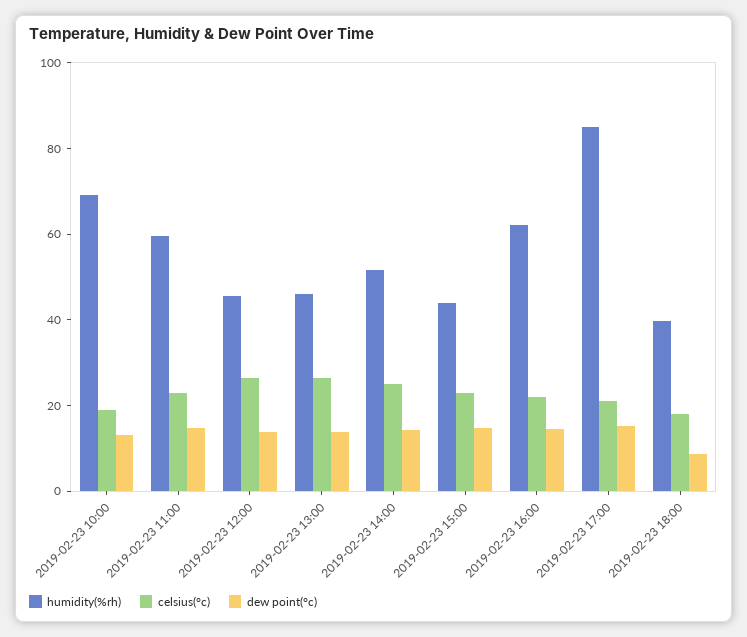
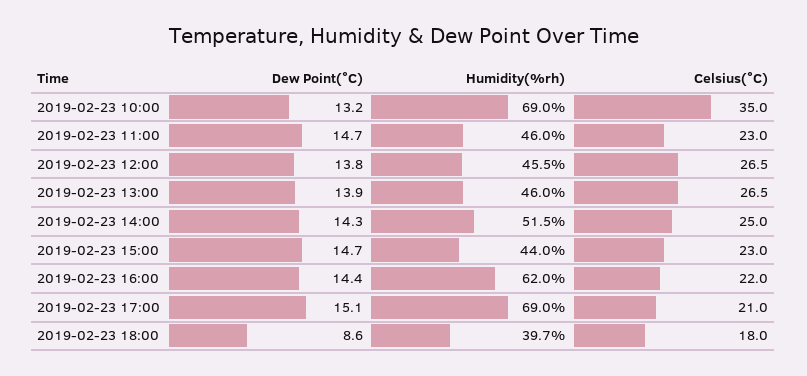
  {
    "humidity(%rh)": {
      "2019-02-23 10:00": 69,
-     "2019-02-23 11:00": 60,
+     "2019-02-23 11:00": 46,
      "2019-02-23 12:00": 45.5,
      "2019-02-23 13:00": 46,
      "2019-02-23 14:00": 51.5,
      "2019-02-23 15:00": 44,
      "2019-02-23 16:00": 62,
-     "2019-02-23 17:00": 85,
+     "2019-02-23 17:00": 69,
      "2019-02-23 18:00": 39.7
    },
    "celsius(°c)": {
-     "2019-02-23 10:00": 20,
+     "2019-02-23 10:00": 35,
      "2019-02-23 11:00": 23,
      "2019-02-23 12:00": 26.5,
      "2019-02-23 13:00": 26.5,
      "2019-02-23 14:00": 25,
      "2019-02-23 15:00": 23,
      "2019-02-23 16:00": 22,
      "2019-02-23 17:00": 21,
      "2019-02-23 18:00": 18
    },
    "dew point(°c)": {
      "2019-02-23 10:00": 13.2,
      "2019-02-23 11:00": 14.7,
      "2019-02-23 12:00": 13.8,
      "2019-02-23 13:00": 13.9,
      "2019-02-23 14:00": 14.3,
      "2019-02-23 15:00": 14.7,
      "2019-02-23 16:00": 14.4,
      "2019-02-23 17:00": 15.1,
      "2019-02-23 18:00": 8.6
    }
  }

